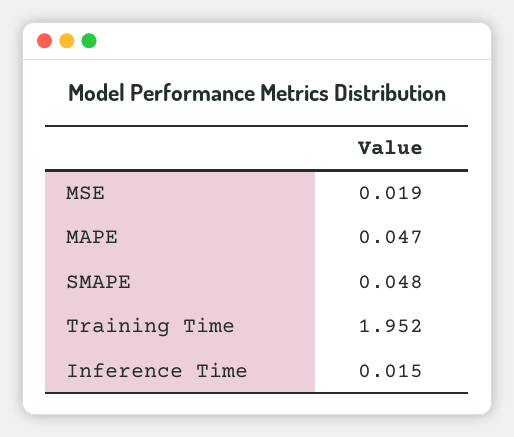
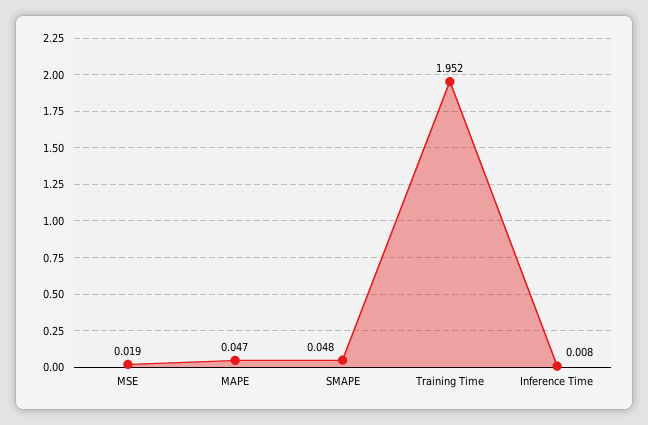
  {
    "MSE": 0.019,
    "MAPE": 0.047,
    "SMAPE": 0.048,
    "Training Time": 1.952,
-   "Inference Time": 0.015
+   "Inference Time": 0.008
  }

